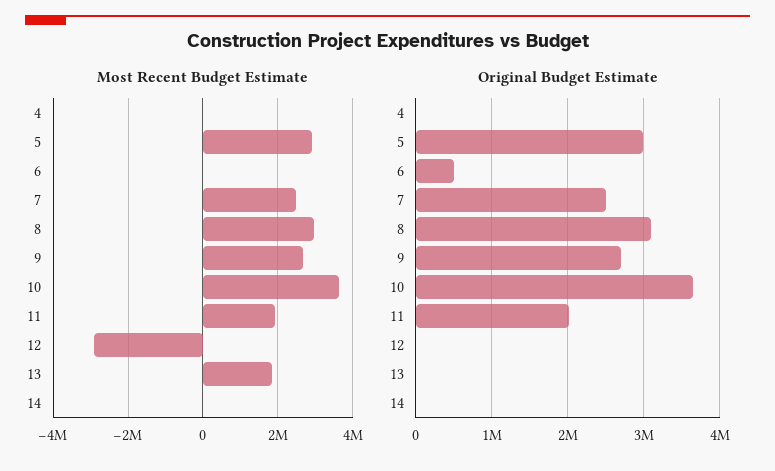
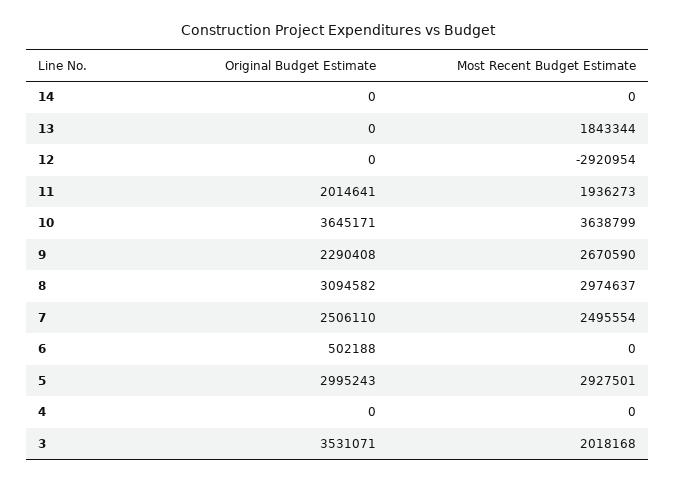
  {
    "Most Recent Budget Estimate": {
      "4": 0,
      "5": 2927501,
      "6": 0,
      "7": 2495554,
      "8": 2974637,
      "9": 2670590,
      "10": 3638799,
      "11": 1936273,
      "12": -2920954,
      "13": 1843344,
-     "14": 0
+     "14": 0,
+     "3": 2018168
    },
    "Original Budget Estimate": {
      "4": 0,
      "5": 2995243,
      "6": 502188,
      "7": 2506110,
      "8": 3094582,
-     "9": 2700000,
+     "9": 2290408,
      "10": 3645171,
      "11": 2014641,
      "12": 0,
      "13": 0,
-     "14": 0
+     "14": 0,
+     "3": 3531071
    }
  }

